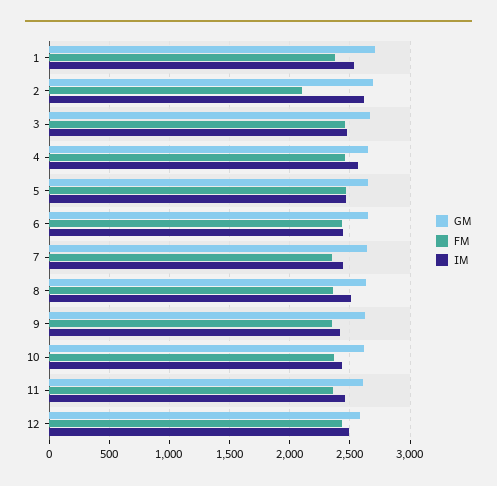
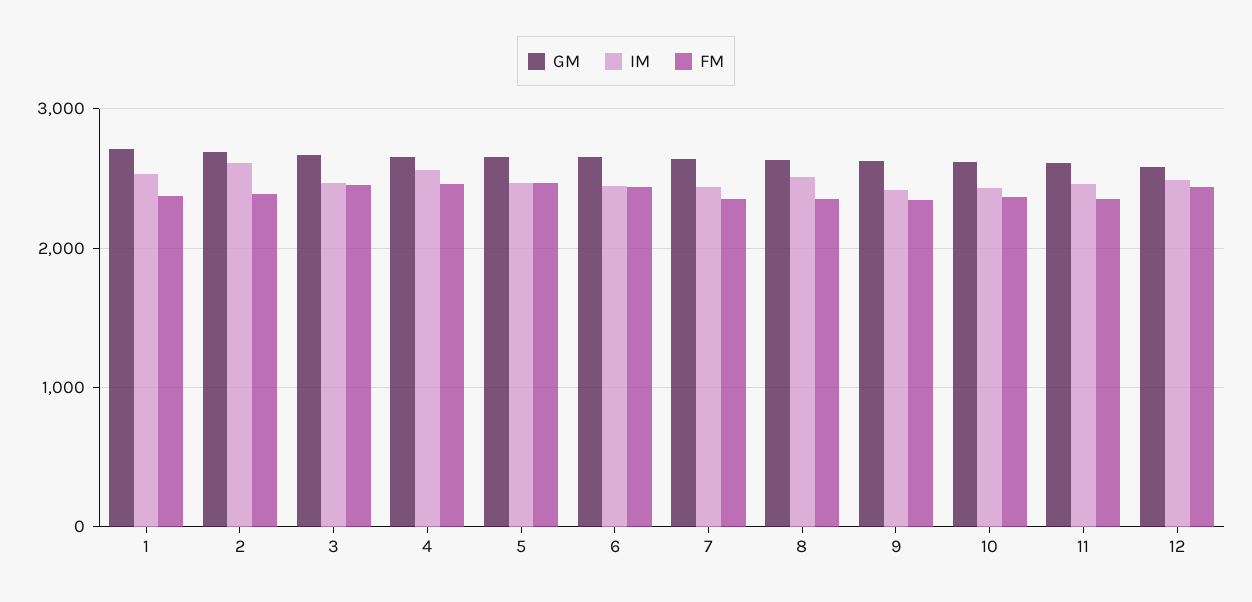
  {
    "GM": {
      "1": 2700,
      "2": 2700,
      "3": 2650,
      "4": 2650,
      "5": 2650,
      "6": 2650,
      "7": 2650,
      "8": 2650,
      "9": 2650,
      "10": 2600,
      "11": 2600,
      "12": 2600
    },
    "FM": {
      "1": 2400,
-     "2": 2100,
+     "2": 2400,
      "3": 2450,
      "4": 2450,
      "5": 2450,
      "6": 2450,
      "7": 2350,
      "8": 2350,
      "9": 2350,
      "10": 2350,
      "11": 2350,
      "12": 2450
    },
    "IM": {
      "1": 2550,
      "2": 2600,
      "3": 2450,
      "4": 2550,
      "5": 2450,
      "6": 2450,
      "7": 2450,
      "8": 2500,
      "9": 2400,
      "10": 2450,
      "11": 2450,
      "12": 2500
    }
  }

